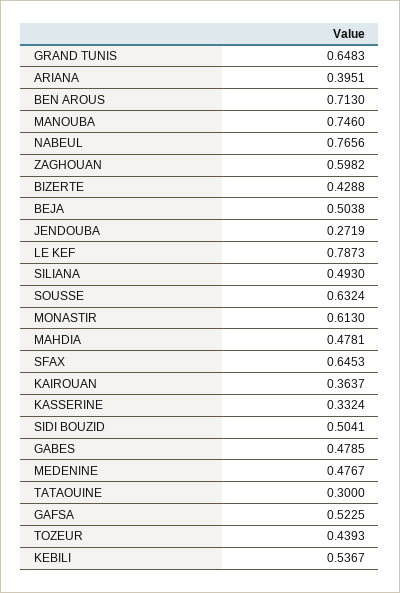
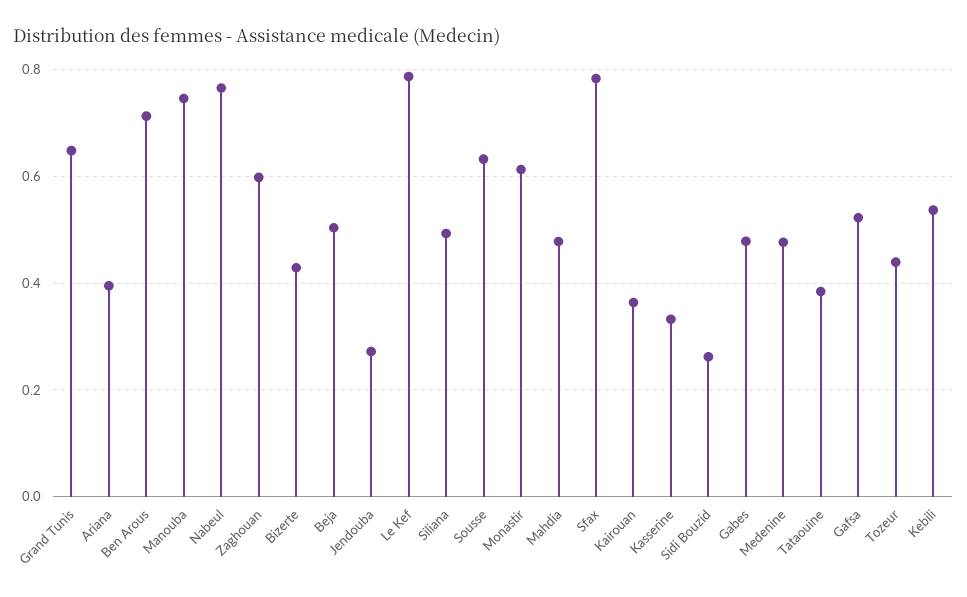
  {
    "GRAND TUNIS": 0.6483,
    "ARIANA": 0.3951,
    "BEN AROUS": 0.713,
    "MANOUBA": 0.746,
    "NABEUL": 0.7656,
    "ZAGHOUAN": 0.5982,
    "BIZERTE": 0.4288,
    "BEJA": 0.5038,
    "JENDOUBA": 0.2719,
    "LE KEF": 0.7873,
    "SILIANA": 0.493,
    "SOUSSE": 0.6324,
    "MONASTIR": 0.613,
    "MAHDIA": 0.4781,
-   "SFAX": 0.6453,
+   "SFAX": 0.78,
    "KAIROUAN": 0.3637,
    "KASSERINE": 0.3324,
-   "SIDI BOUZID": 0.5041,
+   "SIDI BOUZID": 0.26,
    "GABES": 0.4785,
    "MEDENINE": 0.4767,
-   "TATAOUINE": 0.3,
+   "TATAOUINE": 0.38,
    "GAFSA": 0.5225,
    "TOZEUR": 0.4393,
    "KEBILI": 0.5367
  }

